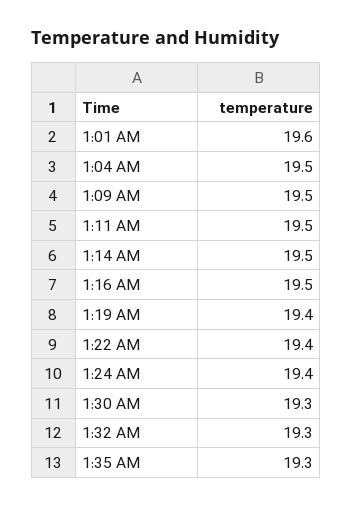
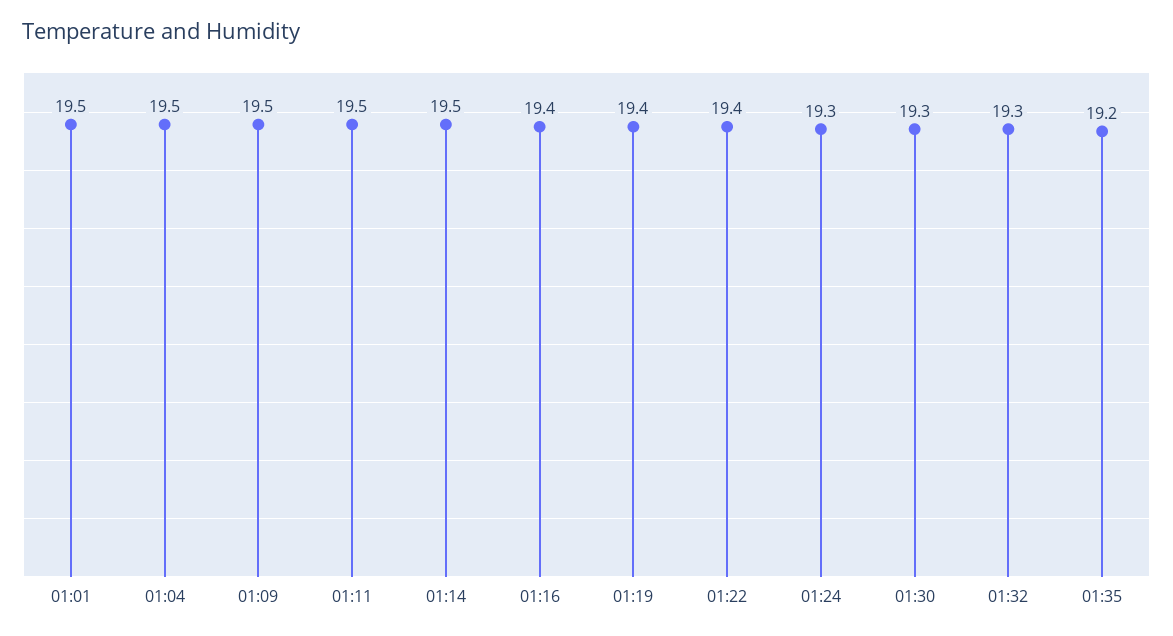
  {
-   "1:01 AM": 19.6,
+   "1:01 AM": 19.5,
    "1:04 AM": 19.5,
    "1:09 AM": 19.5,
    "1:11 AM": 19.5,
    "1:14 AM": 19.5,
-   "1:16 AM": 19.5,
+   "1:16 AM": 19.4,
    "1:19 AM": 19.4,
    "1:22 AM": 19.4,
-   "1:24 AM": 19.4,
+   "1:24 AM": 19.3,
    "1:30 AM": 19.3,
    "1:32 AM": 19.3,
-   "1:35 AM": 19.3
+   "1:35 AM": 19.2
  }

